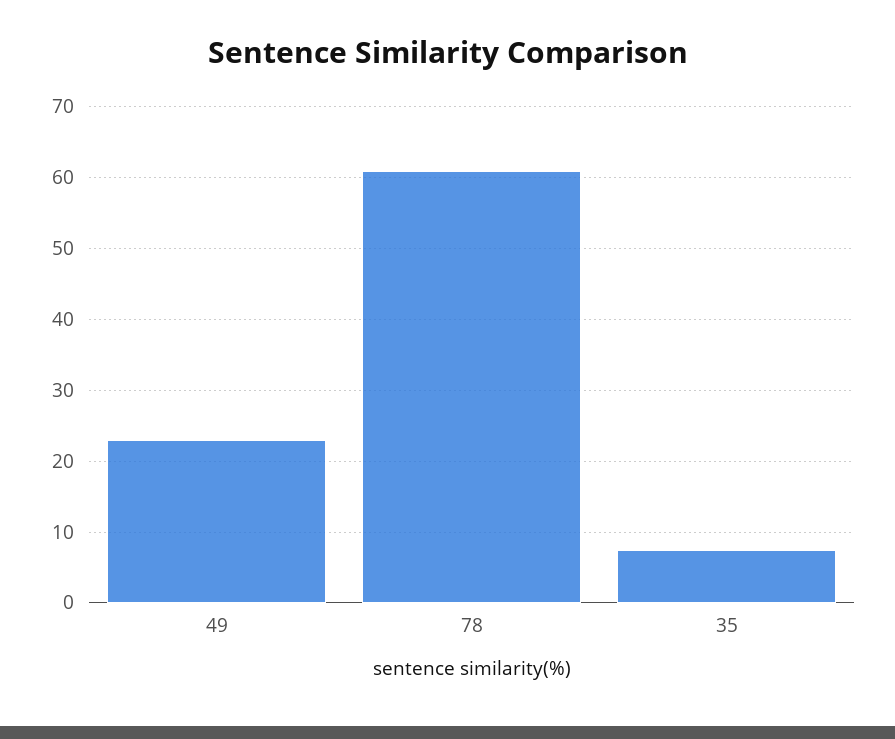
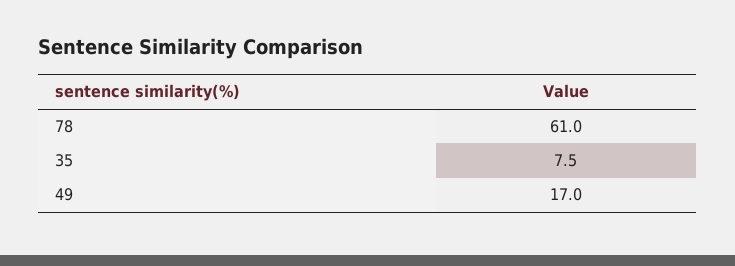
  {
-   "49": 23,
+   "49": 17,
    "78": 61,
    "35": 7.5
  }

